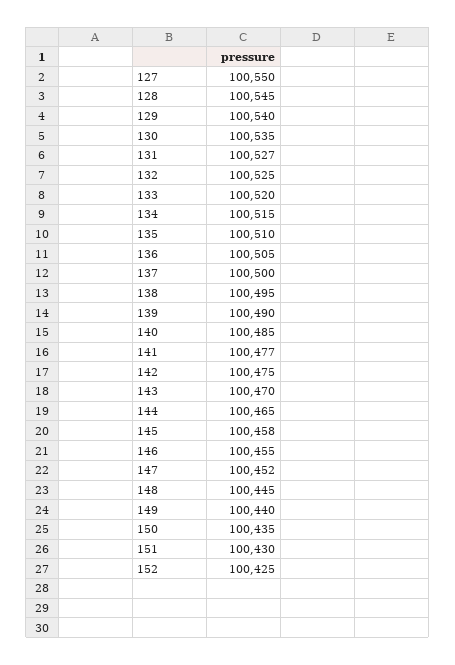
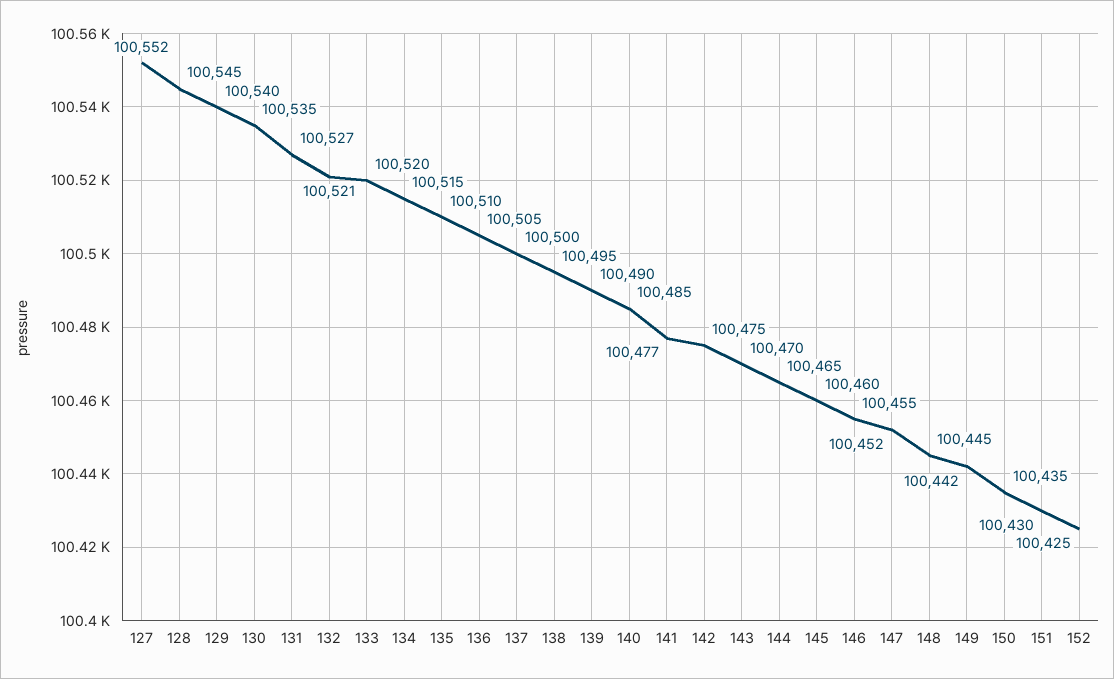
  {
-   "127": 100550,
+   "127": 100552,
    "128": 100545,
    "129": 100540,
    "130": 100535,
    "131": 100527,
-   "132": 100525,
+   "132": 100521,
    "133": 100520,
    "134": 100515,
    "135": 100510,
    "136": 100505,
    "137": 100500,
    "138": 100495,
    "139": 100490,
    "140": 100485,
    "141": 100477,
    "142": 100475,
    "143": 100470,
    "144": 100465,
-   "145": 100458,
+   "145": 100460,
    "146": 100455,
    "147": 100452,
    "148": 100445,
-   "149": 100440,
+   "149": 100442,
    "150": 100435,
    "151": 100430,
    "152": 100425
  }

